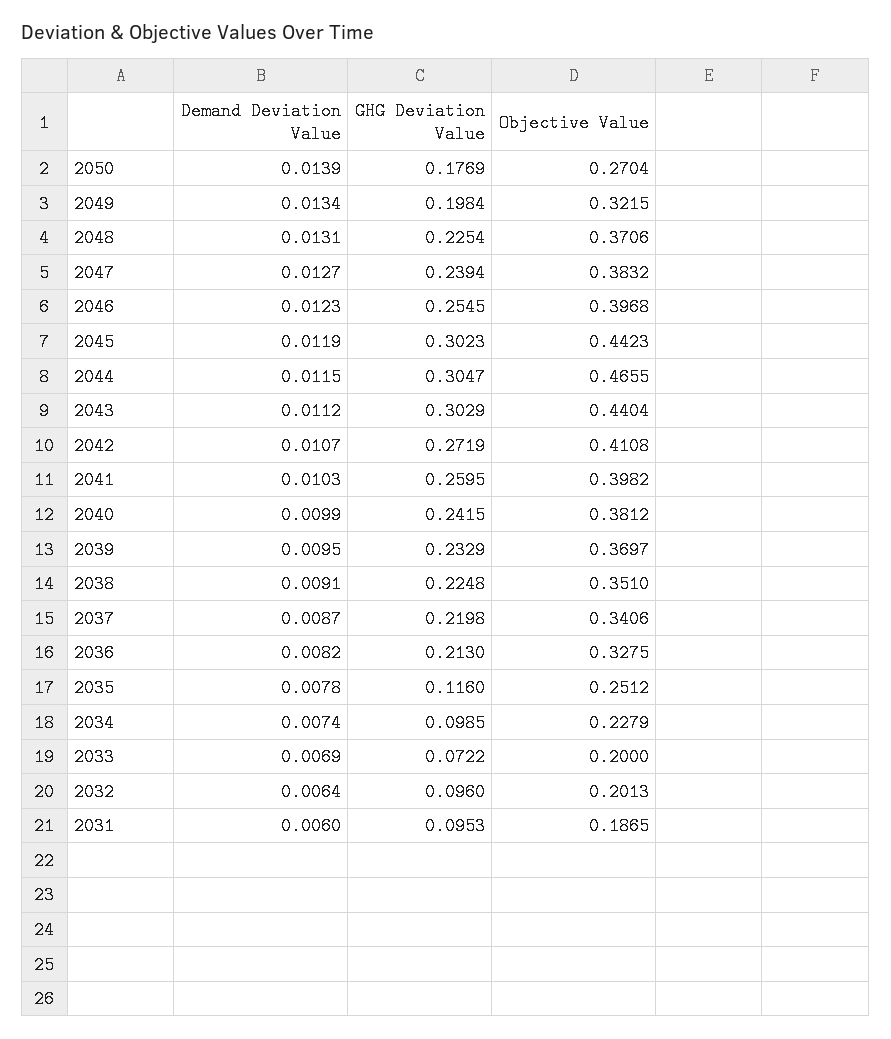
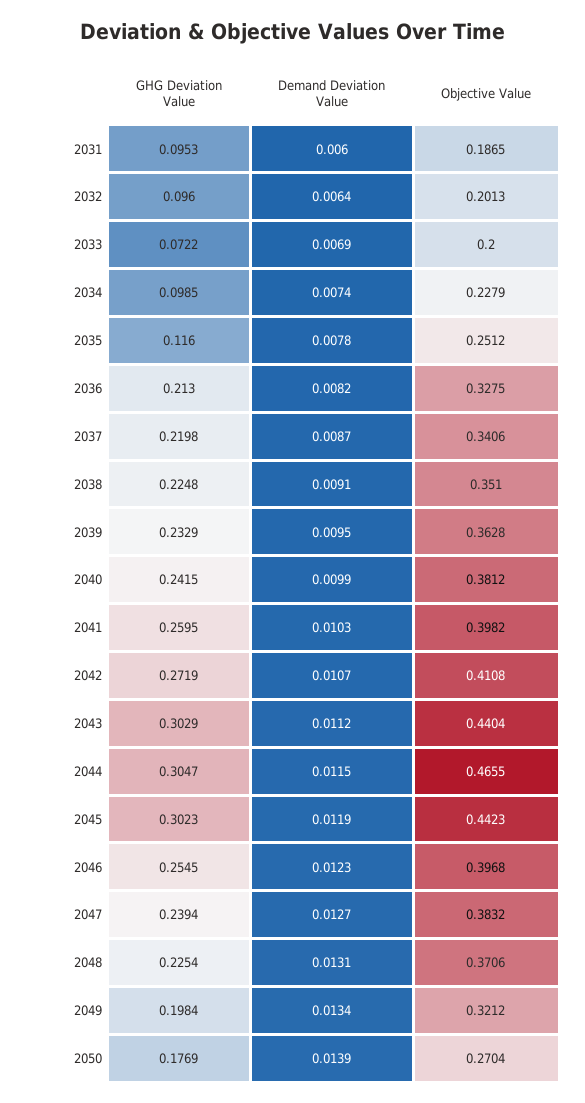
  {
    "Demand Deviation Value": {
      "2050": 0.0139,
      "2049": 0.0134,
      "2048": 0.0131,
      "2047": 0.0127,
      "2046": 0.0123,
      "2045": 0.0119,
      "2044": 0.0115,
      "2043": 0.0112,
      "2042": 0.0107,
      "2041": 0.0103,
      "2040": 0.0099,
      "2039": 0.0095,
      "2038": 0.0091,
      "2037": 0.0087,
      "2036": 0.0082,
      "2035": 0.0078,
      "2034": 0.0074,
      "2033": 0.0069,
      "2032": 0.0064,
      "2031": 0.006
    },
    "GHG Deviation Value": {
      "2050": 0.1769,
      "2049": 0.1984,
      "2048": 0.2254,
      "2047": 0.2394,
      "2046": 0.2545,
      "2045": 0.3023,
      "2044": 0.3047,
      "2043": 0.3029,
      "2042": 0.2719,
      "2041": 0.2595,
      "2040": 0.2415,
      "2039": 0.2329,
      "2038": 0.2248,
      "2037": 0.2198,
      "2036": 0.213,
      "2035": 0.116,
      "2034": 0.0985,
      "2033": 0.0722,
      "2032": 0.096,
      "2031": 0.0953
    },
    "Objective Value": {
      "2050": 0.2704,
-     "2049": 0.3215,
+     "2049": 0.3212,
      "2048": 0.3706,
      "2047": 0.3832,
      "2046": 0.3968,
      "2045": 0.4423,
      "2044": 0.4655,
      "2043": 0.4404,
      "2042": 0.4108,
      "2041": 0.3982,
      "2040": 0.3812,
-     "2039": 0.3697,
+     "2039": 0.3628,
      "2038": 0.351,
      "2037": 0.3406,
      "2036": 0.3275,
      "2035": 0.2512,
      "2034": 0.2279,
      "2033": 0.2,
      "2032": 0.2013,
      "2031": 0.1865
    }
  }

